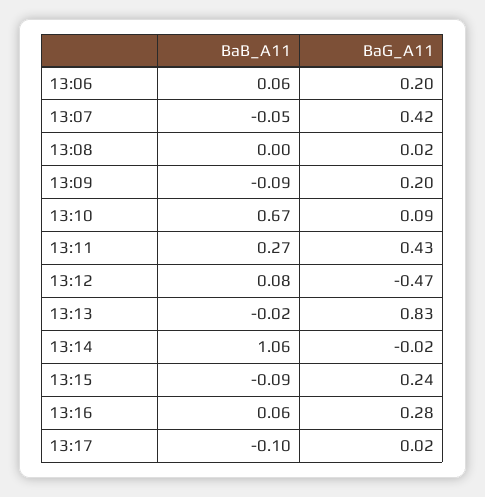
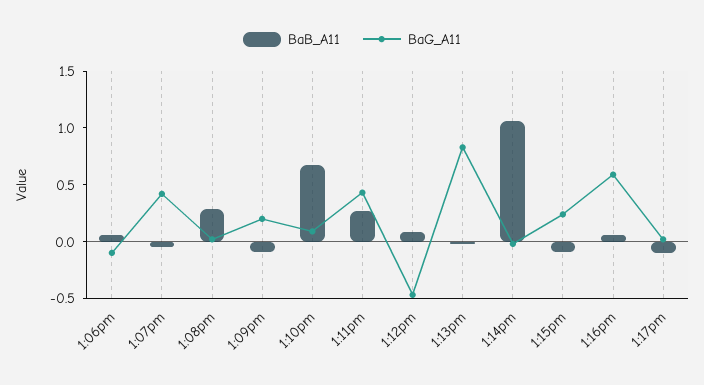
  {
    "BaB_A11": {
      "13:06": 0.06,
      "13:07": -0.05,
-     "13:08": 0,
+     "13:08": 0.3,
      "13:09": -0.09,
      "13:10": 0.67,
      "13:11": 0.27,
      "13:12": 0.08,
      "13:13": -0.02,
      "13:14": 1.06,
      "13:15": -0.09,
      "13:16": 0.06,
      "13:17": -0.1
    },
    "BaG_A11": {
-     "13:06": 0.2,
+     "13:06": -0.1,
      "13:07": 0.42,
      "13:08": 0.02,
      "13:09": 0.2,
      "13:10": 0.09,
      "13:11": 0.43,
      "13:12": -0.47,
      "13:13": 0.83,
      "13:14": -0.02,
      "13:15": 0.24,
-     "13:16": 0.28,
+     "13:16": 0.6,
      "13:17": 0.02
    }
  }

